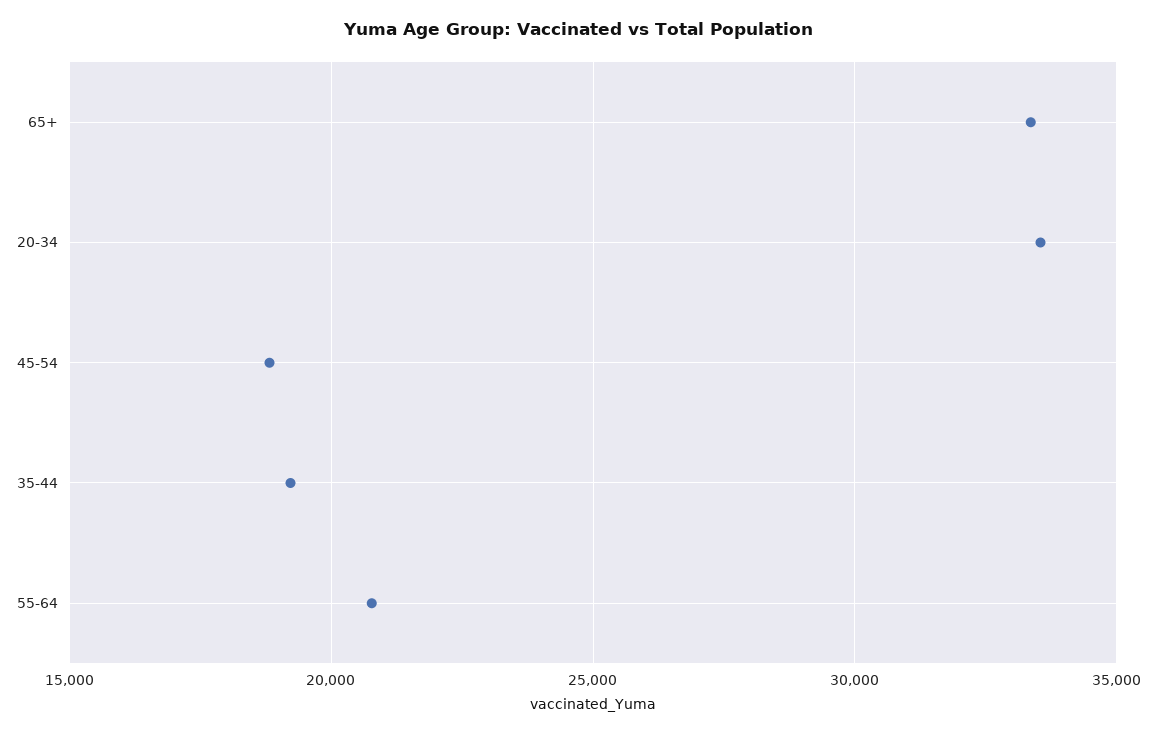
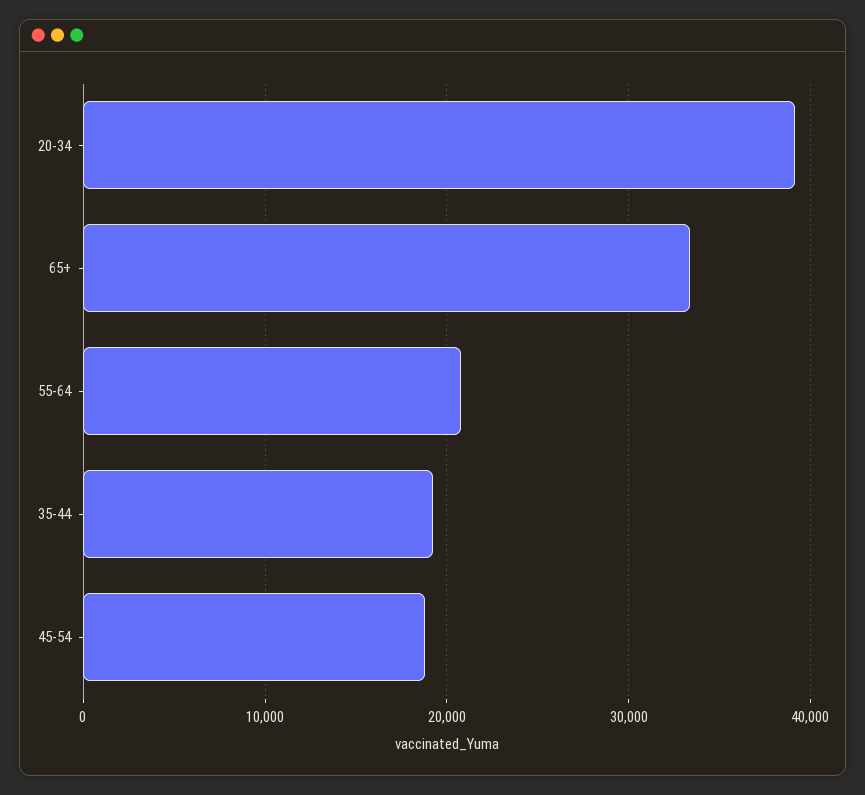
  {
    "65+": 33500,
-   "20-34": 33500,
+   "20-34": 39000,
    "45-54": 19000,
    "35-44": 19000,
    "55-64": 21000
  }

